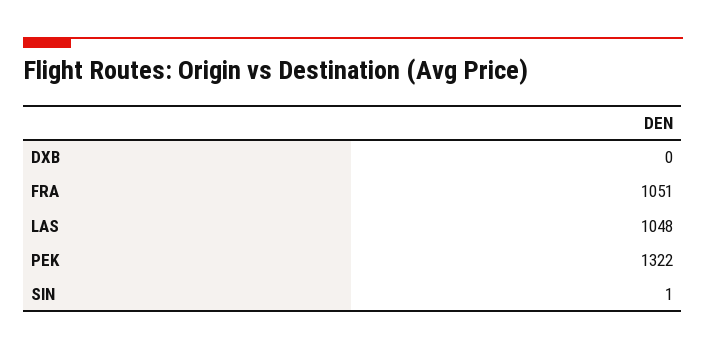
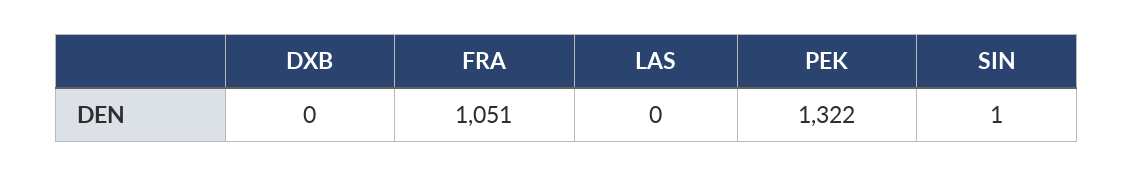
  {
    "DXB": 0,
    "FRA": 1051,
-   "LAS": 1048,
+   "LAS": 0,
    "PEK": 1322,
    "SIN": 1
  }

